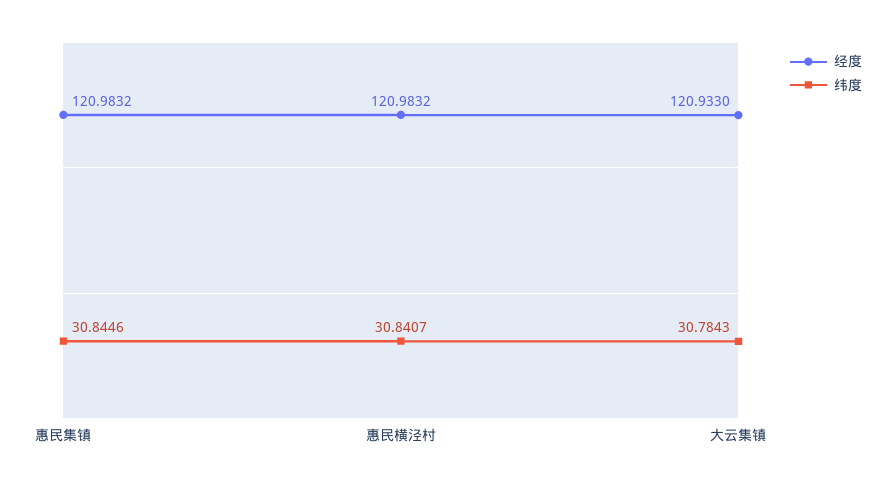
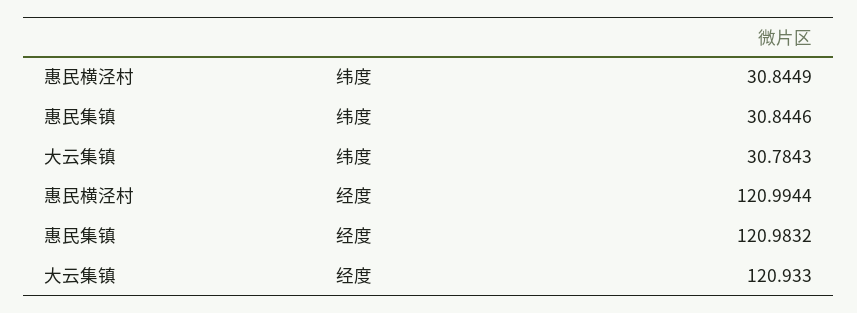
  {
    "经度": {
      "惠民集镇": 120.9832,
-     "惠民横泾村": 120.9832,
+     "惠民横泾村": 120.9944,
      "大云集镇": 120.933
    },
    "纬度": {
      "惠民集镇": 30.8446,
-     "惠民横泾村": 30.8407,
+     "惠民横泾村": 30.8449,
      "大云集镇": 30.7843
    }
  }

